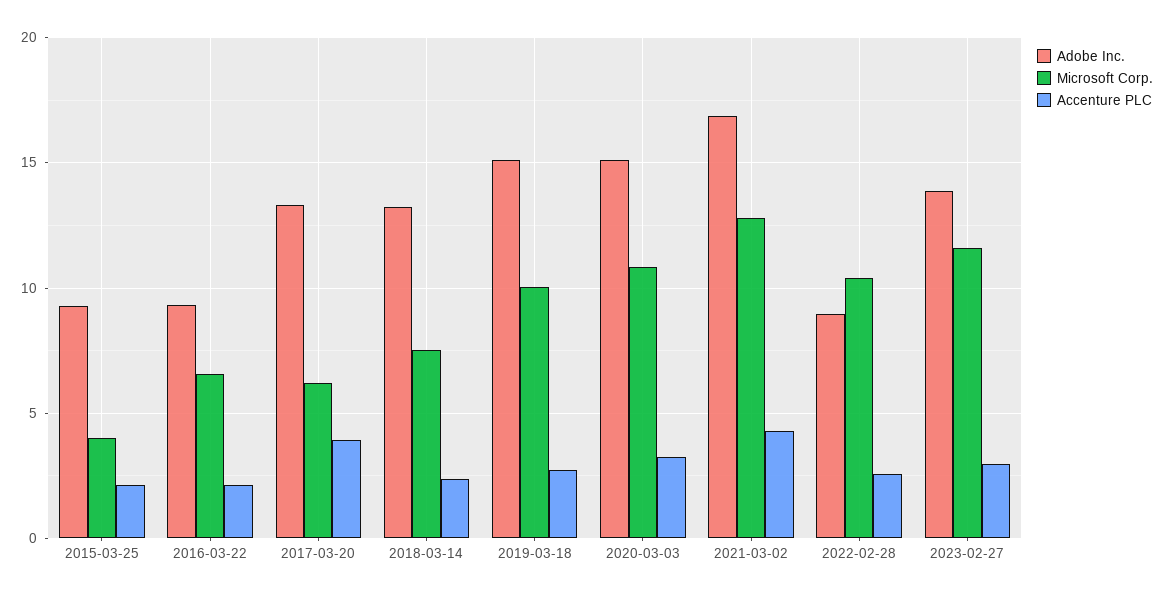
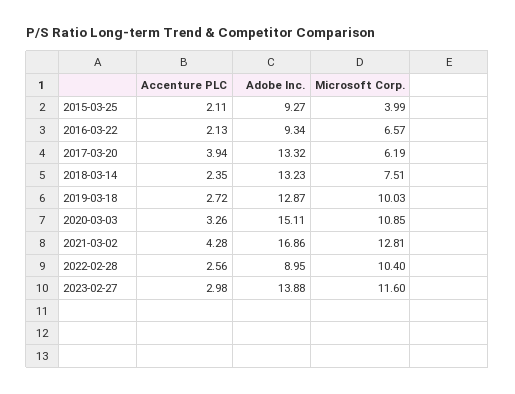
  {
    "Adobe Inc.": {
      "2015-03-25": 9.27,
      "2016-03-22": 9.34,
      "2017-03-20": 13.32,
      "2018-03-14": 13.23,
-     "2019-03-18": 15,
+     "2019-03-18": 12.87,
      "2020-03-03": 15.11,
      "2021-03-02": 16.86,
      "2022-02-28": 8.95,
      "2023-02-27": 13.88
    },
    "Microsoft Corp.": {
      "2015-03-25": 3.99,
      "2016-03-22": 6.57,
      "2017-03-20": 6.19,
      "2018-03-14": 7.51,
      "2019-03-18": 10.03,
      "2020-03-03": 10.85,
      "2021-03-02": 12.81,
      "2022-02-28": 10.4,
      "2023-02-27": 11.6
    },
    "Accenture PLC": {
      "2015-03-25": 2.11,
      "2016-03-22": 2.13,
      "2017-03-20": 3.94,
      "2018-03-14": 2.35,
      "2019-03-18": 2.72,
      "2020-03-03": 3.26,
      "2021-03-02": 4.28,
      "2022-02-28": 2.56,
      "2023-02-27": 2.98
    }
  }

